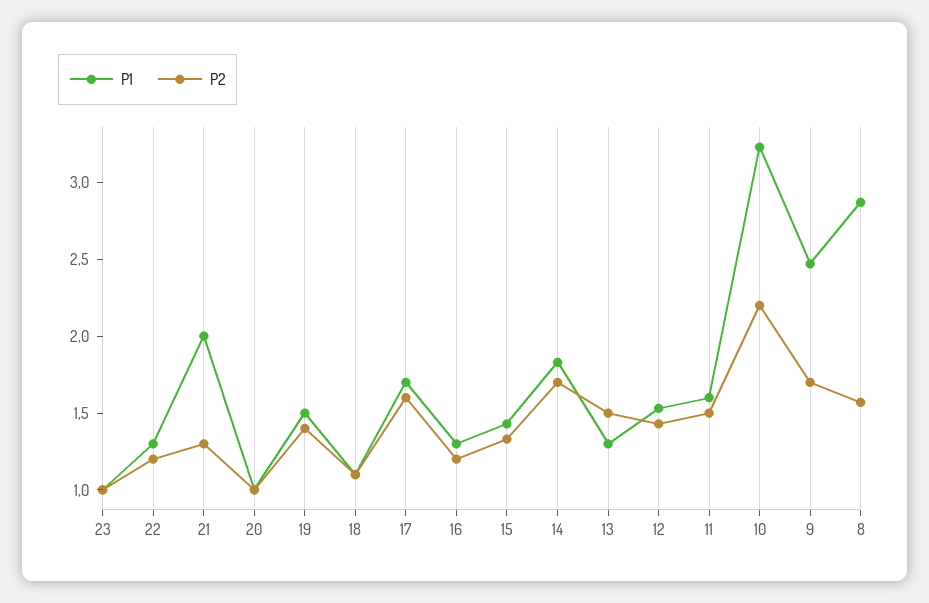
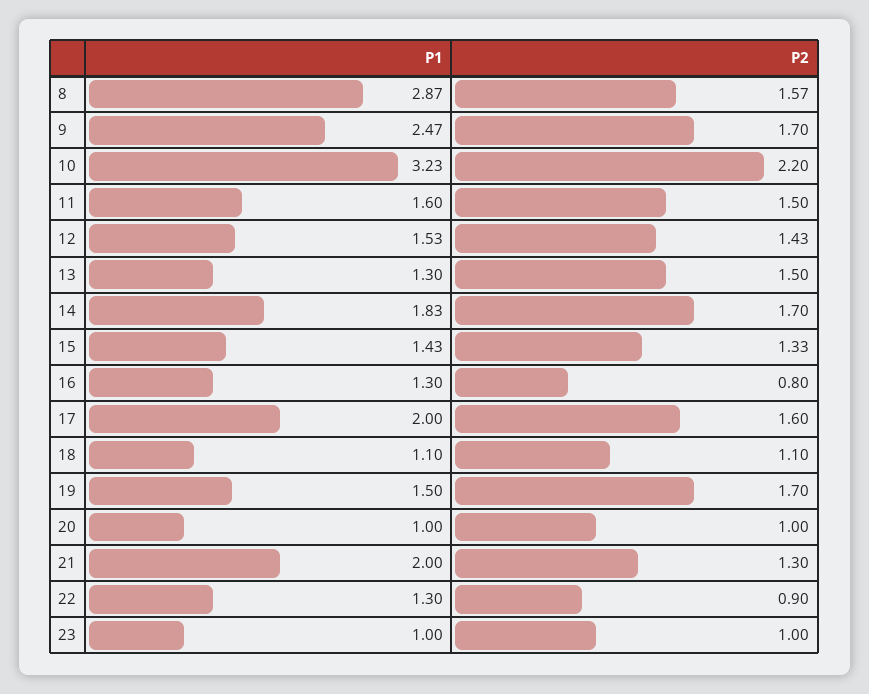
  {
    "P1": {
      "23": 1,
      "22": 1.3,
      "21": 2,
      "20": 1,
      "19": 1.5,
      "18": 1.1,
-     "17": 1.7,
+     "17": 2,
      "16": 1.3,
      "15": 1.43,
      "14": 1.83,
      "13": 1.3,
      "12": 1.53,
      "11": 1.6,
      "10": 3.23,
      "9": 2.47,
      "8": 2.87
    },
    "P2": {
      "23": 1,
-     "22": 1.2,
+     "22": 0.9,
      "21": 1.3,
      "20": 1,
-     "19": 1.4,
+     "19": 1.7,
      "18": 1.1,
      "17": 1.6,
-     "16": 1.2,
+     "16": 0.8,
      "15": 1.33,
      "14": 1.7,
      "13": 1.5,
      "12": 1.43,
      "11": 1.5,
      "10": 2.2,
      "9": 1.7,
      "8": 1.57
    }
  }

